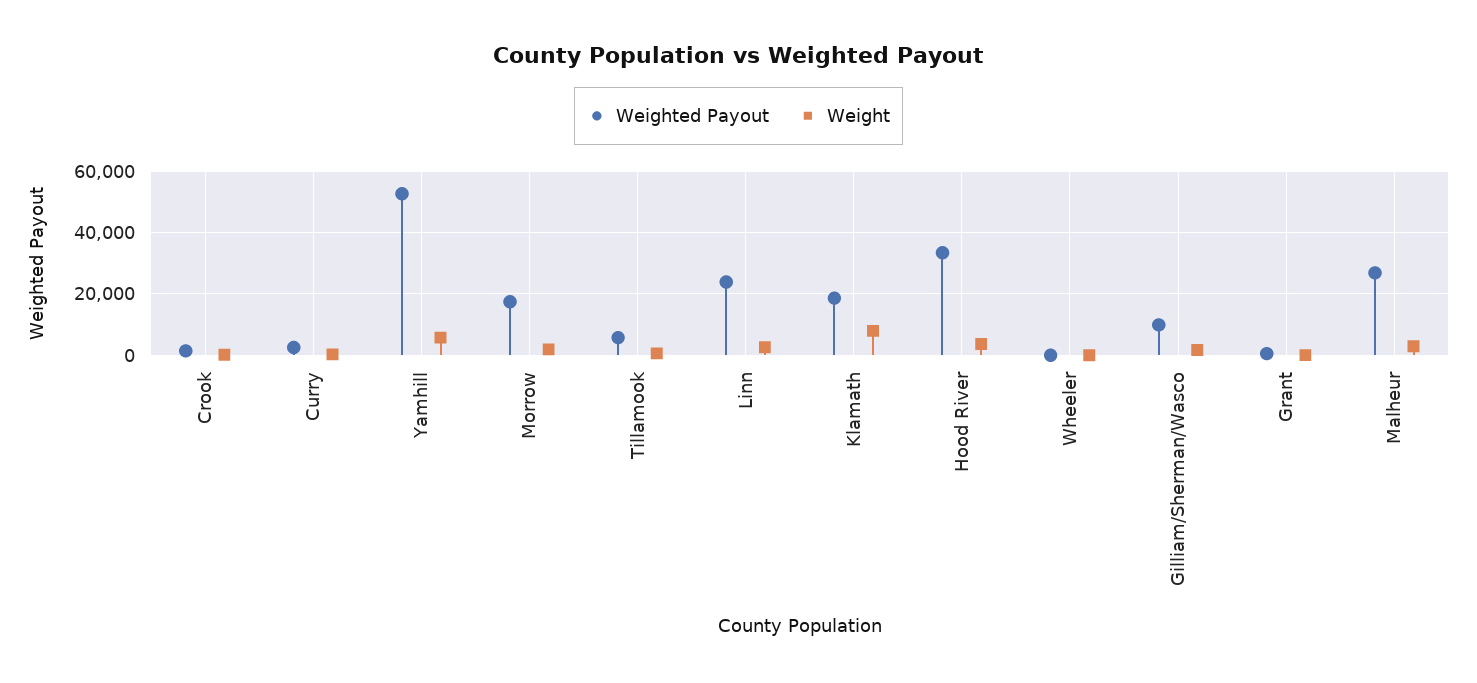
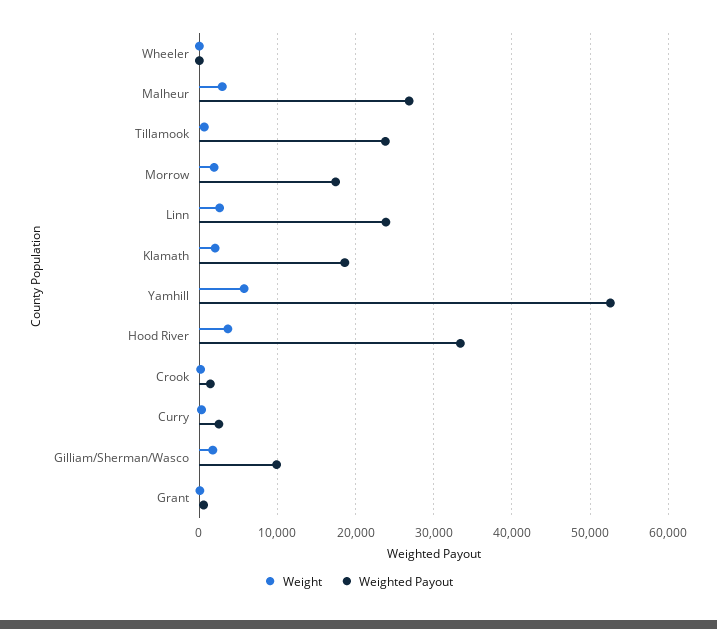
  {
    "Weighted Payout": {
      "Crook": 1000,
      "Curry": 3000,
      "Yamhill": 53000,
      "Morrow": 17000,
-     "Tillamook": 6000,
+     "Tillamook": 24000,
      "Linn": 24000,
      "Klamath": 19000,
      "Hood River": 33000,
      "Wheeler": 0,
      "Gilliam/Sherman/Wasco": 10000,
      "Grant": 1000,
      "Malheur": 27000
    },
    "Weight": {
      "Crook": 0,
      "Curry": 0,
      "Yamhill": 6000,
      "Morrow": 2000,
      "Tillamook": 1000,
      "Linn": 3000,
-     "Klamath": 8000,
+     "Klamath": 2000,
      "Hood River": 4000,
      "Wheeler": 0,
      "Gilliam/Sherman/Wasco": 2000,
      "Grant": 0,
      "Malheur": 3000
    }
  }

